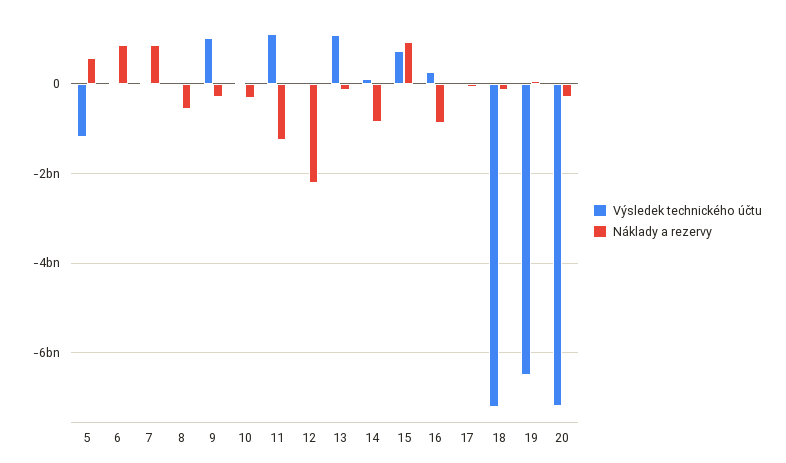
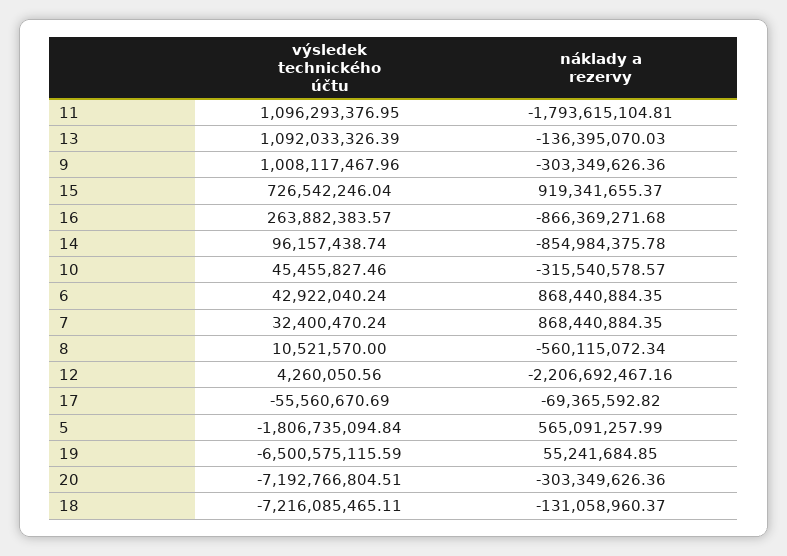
  {
    "Výsledek technického účtu": {
-     "5": -1200000000,
+     "5": -1806735094.84,
      "6": 42922040.24,
      "7": 32400470.24,
      "8": 10521570,
      "9": 1008117467.96,
      "10": 45455827.46,
      "11": 1096293376.95,
      "12": 4260050.56,
      "13": 1092033326.39,
      "14": 96157438.74,
      "15": 726542246.04,
      "16": 263882383.57,
      "17": -55560670.69,
      "18": -7216085465.11,
      "19": -6500575115.59,
      "20": -7192766804.51
    },
    "Náklady a rezervy": {
      "5": 565091257.99,
      "6": 868440884.35,
      "7": 868440884.35,
      "8": -560115072.34,
      "9": -303349626.36,
      "10": -315540578.57,
-     "11": -1200000000,
+     "11": -1793615104.81,
      "12": -2206692467.16,
      "13": -136395070.03,
      "14": -854984375.78,
      "15": 919341655.37,
      "16": -866369271.68,
      "17": -69365592.82,
      "18": -131058960.37,
      "19": 55241684.85,
      "20": -303349626.36
    }
  }

